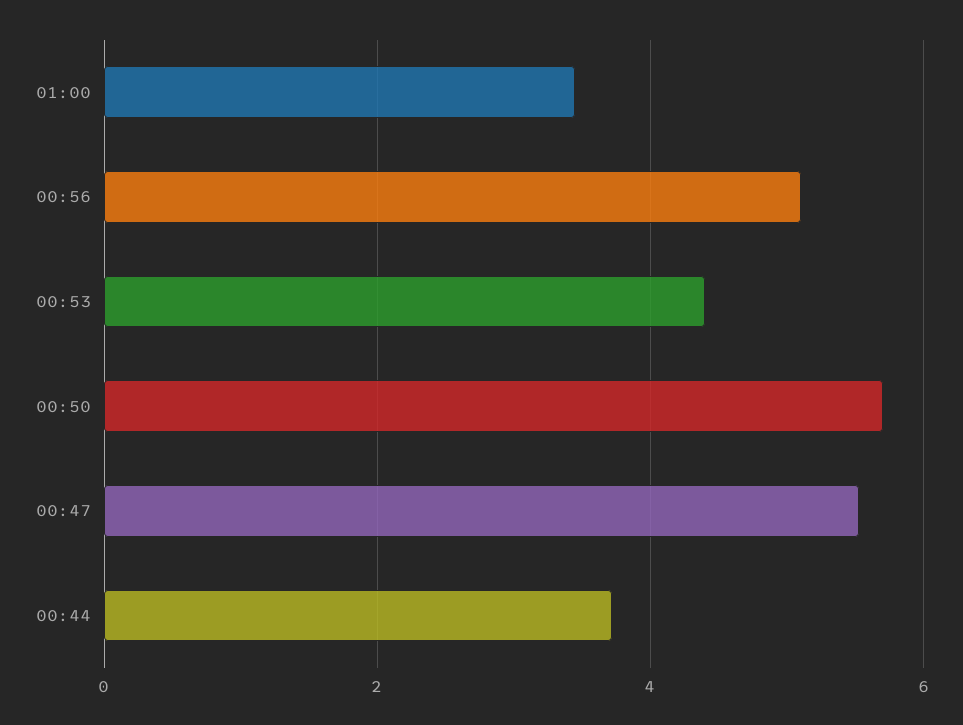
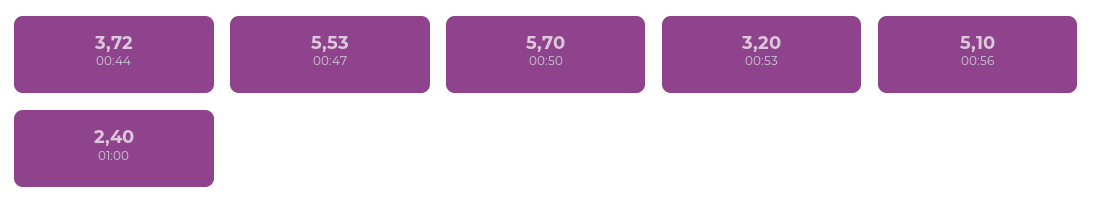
  {
-   "01:00": 3.4,
+   "01:00": 2.4,
    "00:56": 5.1,
-   "00:53": 4.4,
+   "00:53": 3.2,
    "00:50": 5.7,
    "00:47": 5.53,
    "00:44": 3.72
  }

